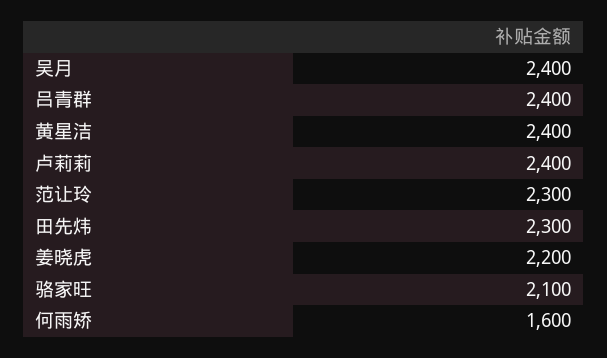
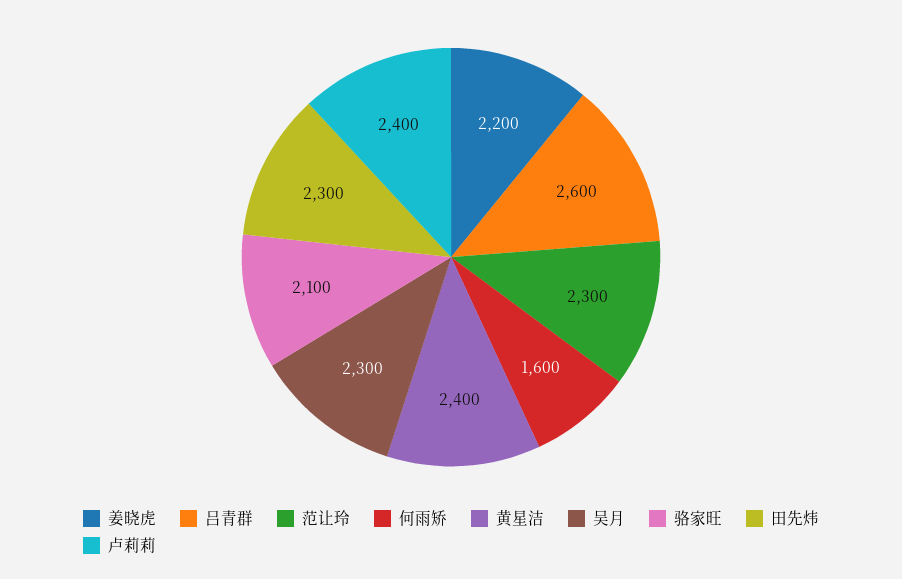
  {
-   "吴月": 2400,
+   "吴月": 2300,
-   "吕青群": 2400,
+   "吕青群": 2600,
    "黄星洁": 2400,
    "卢莉莉": 2400,
    "范让玲": 2300,
    "田先炜": 2300,
    "姜晓虎": 2200,
    "骆家旺": 2100,
    "何雨矫": 1600
  }

